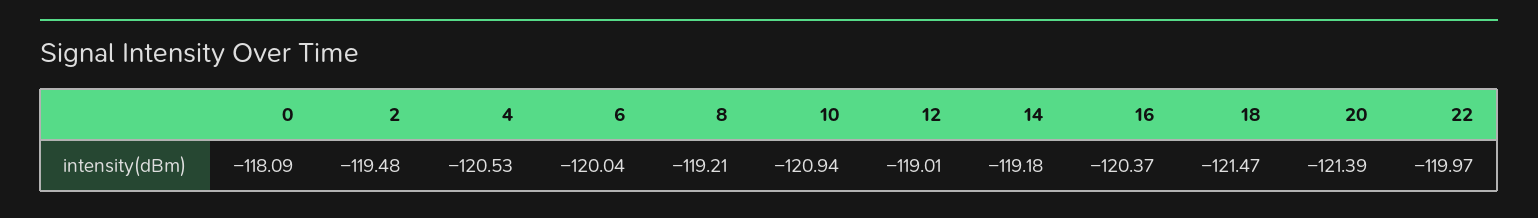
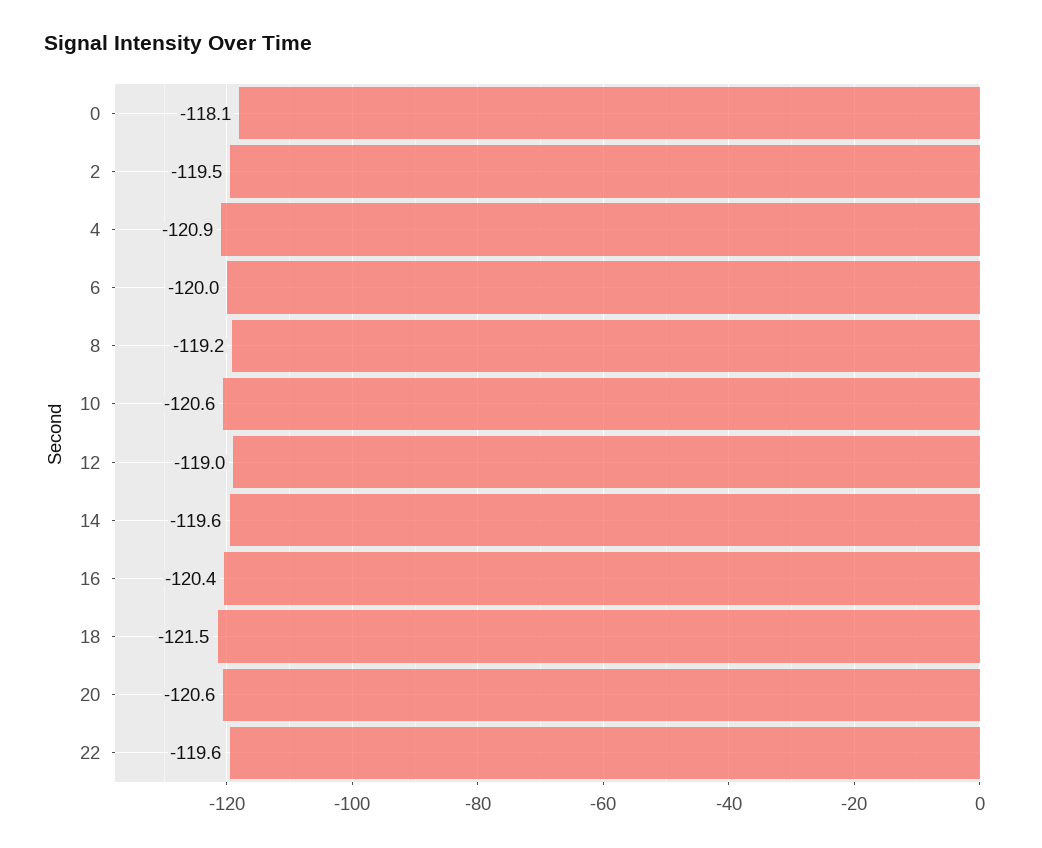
  {
    "0": -118.09,
    "2": -119.48,
-   "4": -120.53,
+   "4": -120.9,
    "6": -120.04,
    "8": -119.21,
-   "10": -120.94,
+   "10": -120.6,
    "12": -119.01,
-   "14": -119.18,
+   "14": -119.6,
    "16": -120.37,
    "18": -121.47,
-   "20": -121.39,
+   "20": -120.6,
-   "22": -119.97
+   "22": -119.6
  }

